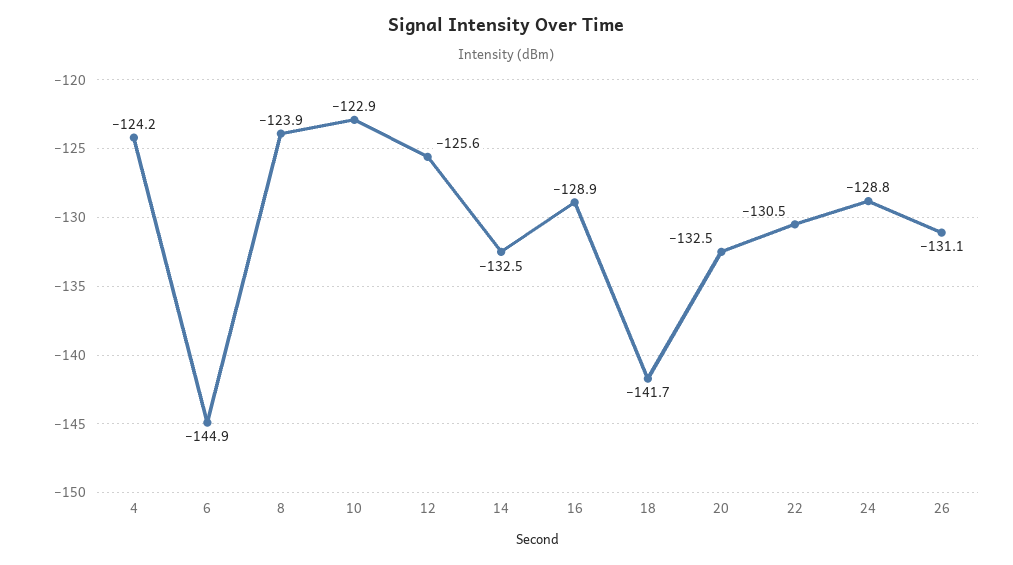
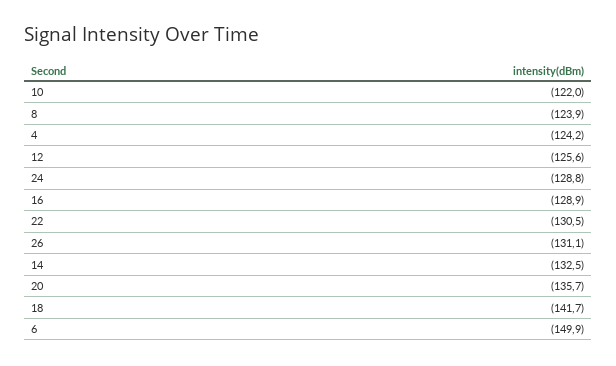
  {
    "4": -124.2,
-   "6": -144.9,
+   "6": -149.9,
    "8": -123.9,
-   "10": -122.9,
+   "10": -122,
    "12": -125.6,
    "14": -132.5,
    "16": -128.9,
    "18": -141.7,
-   "20": -132.5,
+   "20": -135.7,
    "22": -130.5,
    "24": -128.8,
    "26": -131.1
  }

